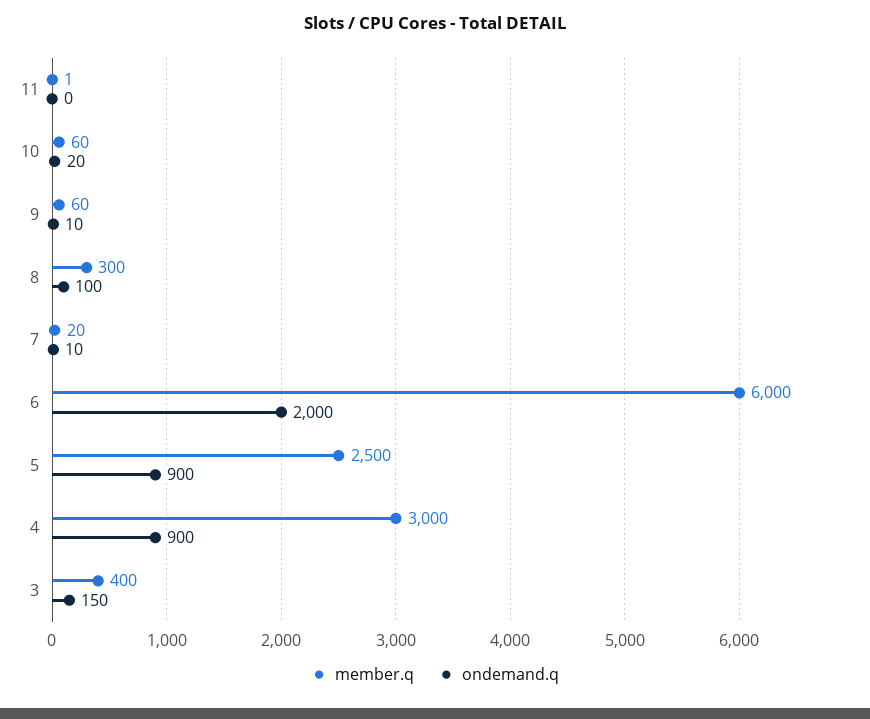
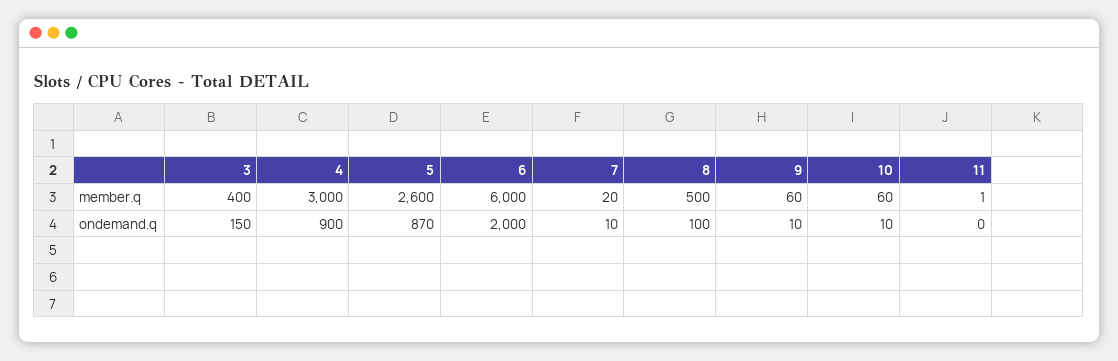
  {
    "member.q": {
      "11": 1,
      "10": 60,
      "9": 60,
-     "8": 300,
+     "8": 500,
      "7": 20,
      "6": 6000,
-     "5": 2500,
+     "5": 2600,
      "4": 3000,
      "3": 400
    },
    "ondemand.q": {
      "11": 0,
-     "10": 20,
+     "10": 10,
      "9": 10,
      "8": 100,
      "7": 10,
      "6": 2000,
-     "5": 900,
+     "5": 870,
      "4": 900,
      "3": 150
    }
  }

